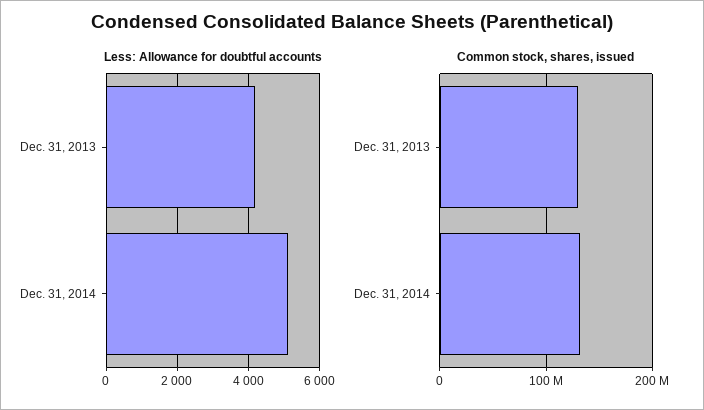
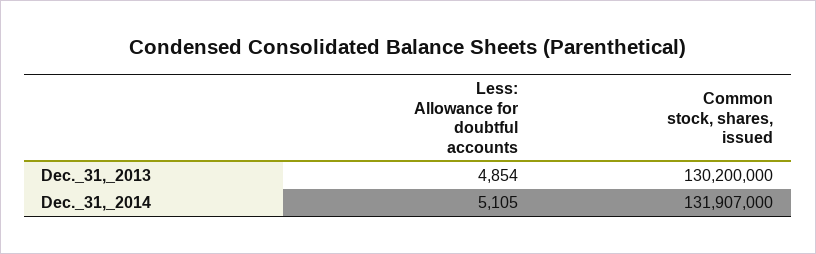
  {
    "Less: Allowance for doubtful accounts": {
-     "Dec. 31, 2013": 4200,
+     "Dec. 31, 2013": 4854,
      "Dec. 31, 2014": 5105
    },
    "Common stock, shares, issued": {
      "Dec. 31, 2013": 130200000,
      "Dec. 31, 2014": 131907000
    }
  }

